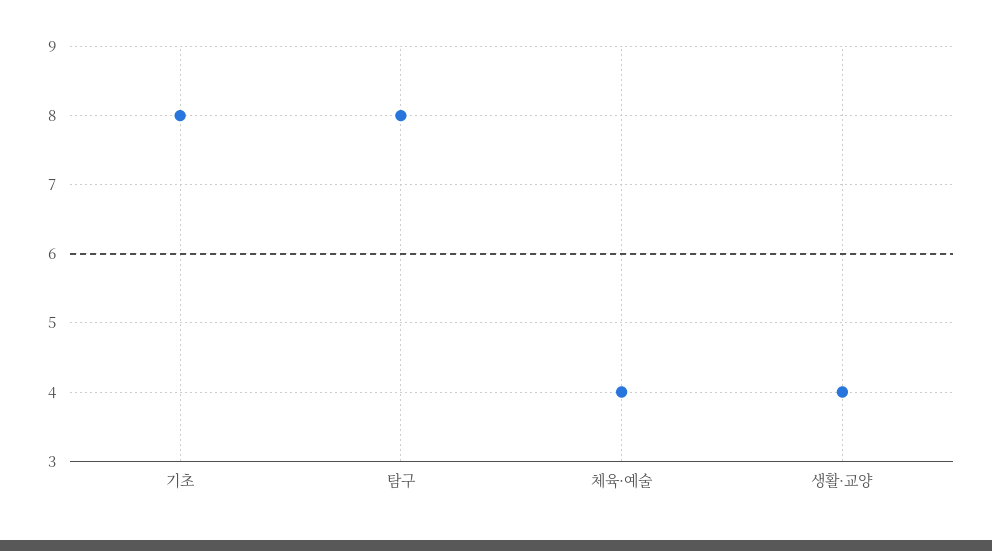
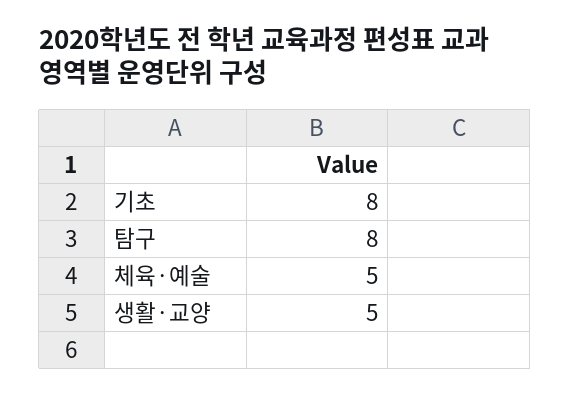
  {
    "기초": 8,
    "탐구": 8,
-   "체육·예술": 4,
+   "체육·예술": 5,
-   "생활·교양": 4
+   "생활·교양": 5
  }

